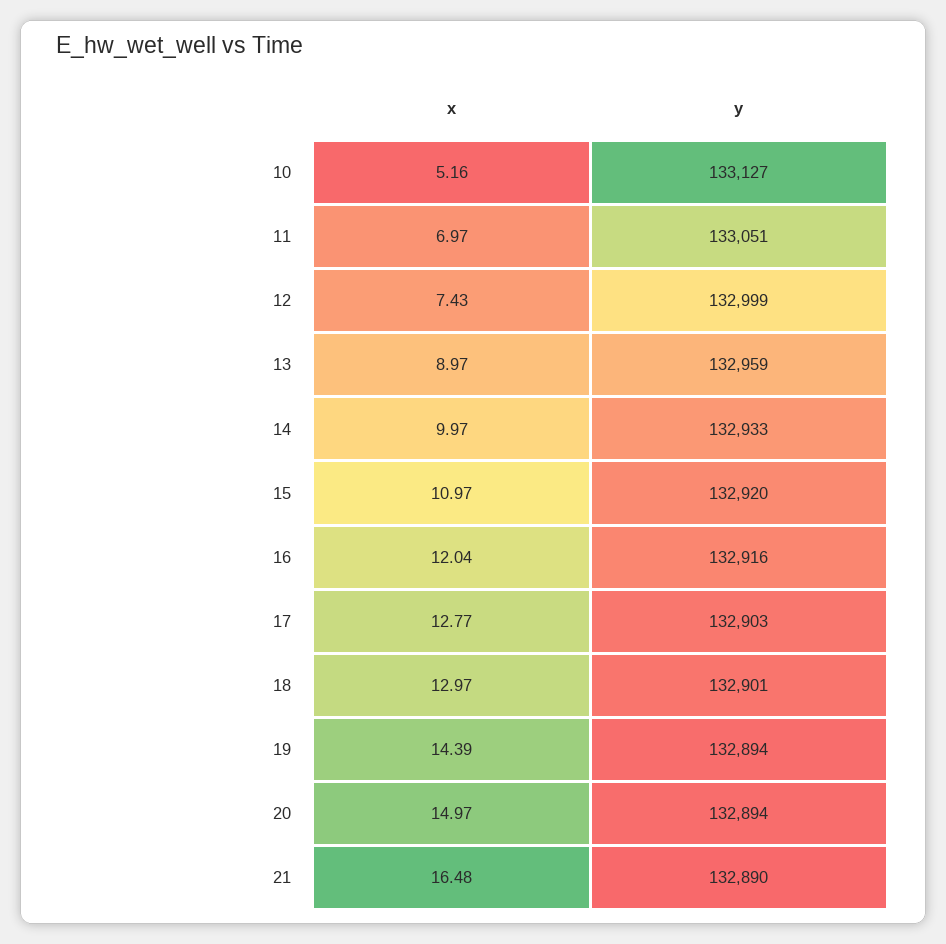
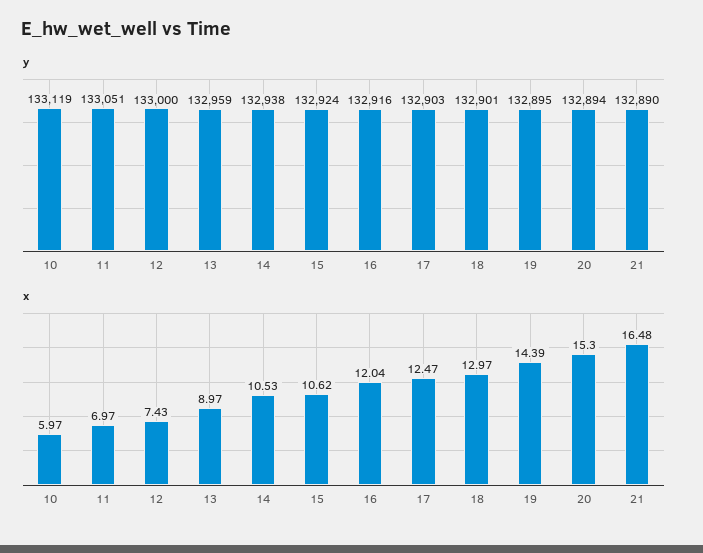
  {
    "x": {
-     "10": 5.16,
+     "10": 5.97,
      "11": 6.97,
      "12": 7.43,
      "13": 8.97,
-     "14": 9.97,
+     "14": 10.53,
-     "15": 10.97,
+     "15": 10.62,
      "16": 12.04,
-     "17": 12.77,
+     "17": 12.47,
      "18": 12.97,
      "19": 14.39,
-     "20": 14.97,
+     "20": 15.3,
      "21": 16.48
    },
    "y": {
-     "10": 133127,
+     "10": 133119,
      "11": 133051,
-     "12": 132999,
+     "12": 133000,
      "13": 132959,
-     "14": 132933,
+     "14": 132938,
-     "15": 132920,
+     "15": 132924,
      "16": 132916,
      "17": 132903,
      "18": 132901,
-     "19": 132894,
+     "19": 132895,
      "20": 132894,
      "21": 132890
    }
  }

